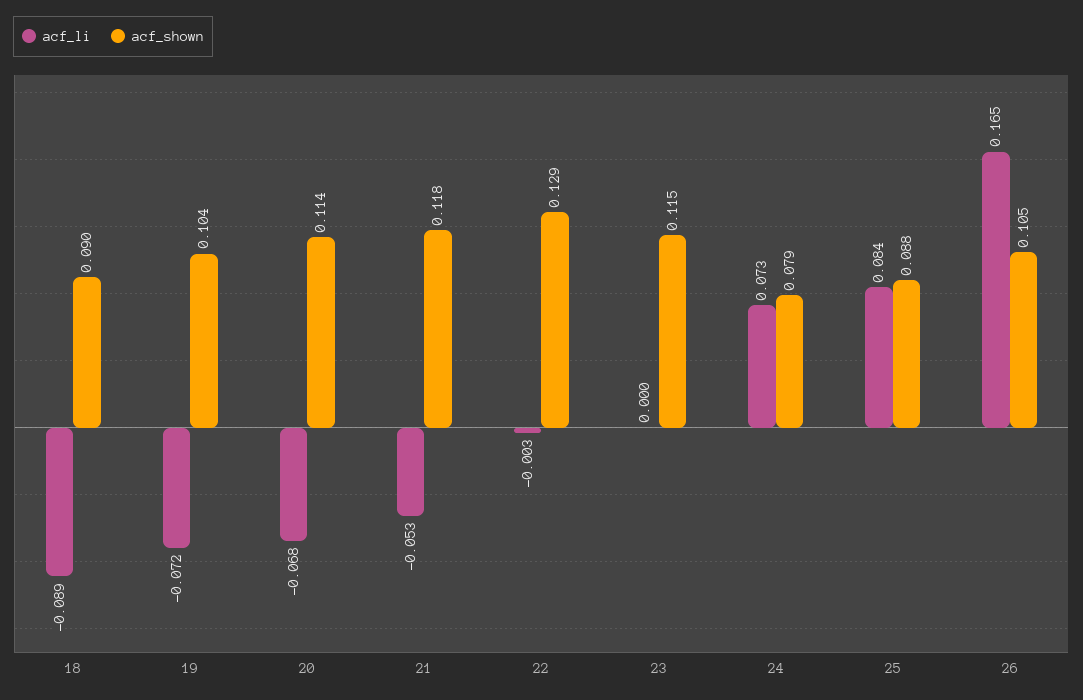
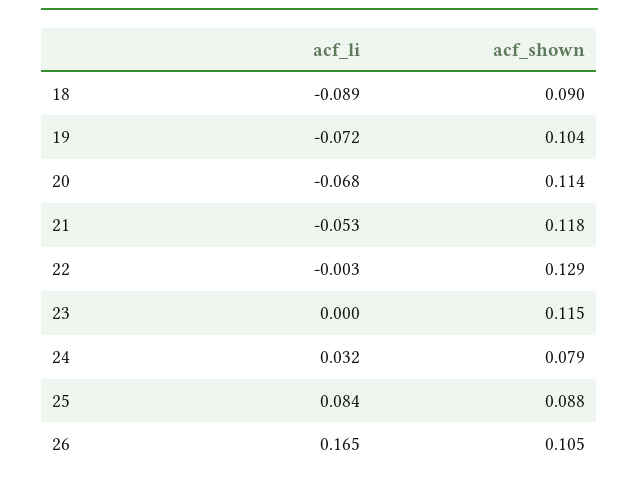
  {
    "acf_li": {
      "18": -0.089,
      "19": -0.072,
      "20": -0.068,
      "21": -0.053,
      "22": -0.003,
      "23": 0,
-     "24": 0.073,
+     "24": 0.032,
      "25": 0.084,
      "26": 0.165
    },
    "acf_shown": {
      "18": 0.09,
      "19": 0.104,
      "20": 0.114,
      "21": 0.118,
      "22": 0.129,
      "23": 0.115,
      "24": 0.079,
      "25": 0.088,
      "26": 0.105
    }
  }

